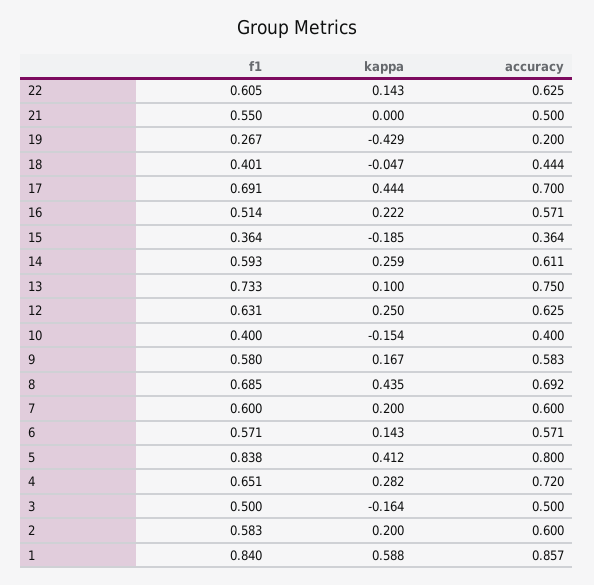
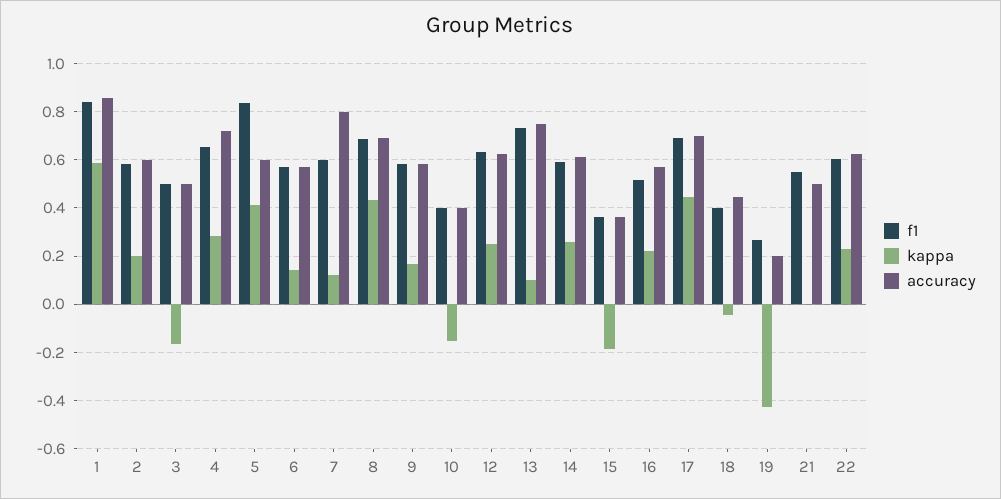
  {
    "f1": {
      "22": 0.605,
      "21": 0.55,
      "19": 0.267,
      "18": 0.401,
      "17": 0.691,
      "16": 0.514,
      "15": 0.364,
      "14": 0.593,
      "13": 0.733,
      "12": 0.631,
      "10": 0.4,
      "9": 0.58,
      "8": 0.685,
      "7": 0.6,
      "6": 0.571,
      "5": 0.838,
      "4": 0.651,
      "3": 0.5,
      "2": 0.583,
      "1": 0.84
    },
    "kappa": {
-     "22": 0.143,
+     "22": 0.225,
      "21": 0,
      "19": -0.429,
      "18": -0.047,
      "17": 0.444,
      "16": 0.222,
      "15": -0.185,
      "14": 0.259,
      "13": 0.1,
      "12": 0.25,
      "10": -0.154,
      "9": 0.167,
      "8": 0.435,
-     "7": 0.2,
+     "7": 0.125,
      "6": 0.143,
      "5": 0.412,
      "4": 0.282,
      "3": -0.164,
      "2": 0.2,
      "1": 0.588
    },
    "accuracy": {
      "22": 0.625,
      "21": 0.5,
      "19": 0.2,
      "18": 0.444,
      "17": 0.7,
      "16": 0.571,
      "15": 0.364,
      "14": 0.611,
      "13": 0.75,
      "12": 0.625,
      "10": 0.4,
      "9": 0.583,
      "8": 0.692,
-     "7": 0.6,
+     "7": 0.8,
      "6": 0.571,
-     "5": 0.8,
+     "5": 0.6,
      "4": 0.72,
      "3": 0.5,
      "2": 0.6,
      "1": 0.857
    }
  }

